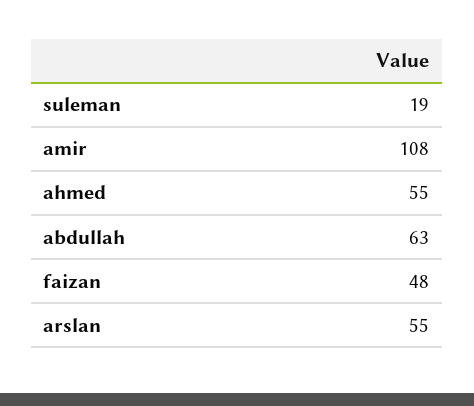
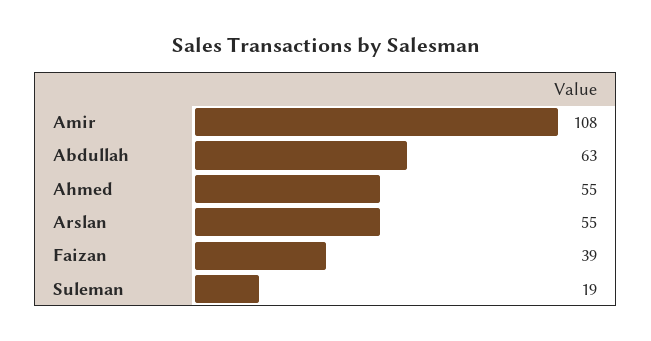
  {
    "suleman": 19,
    "amir": 108,
    "ahmed": 55,
    "abdullah": 63,
-   "faizan": 48,
+   "faizan": 39,
    "arslan": 55
  }

